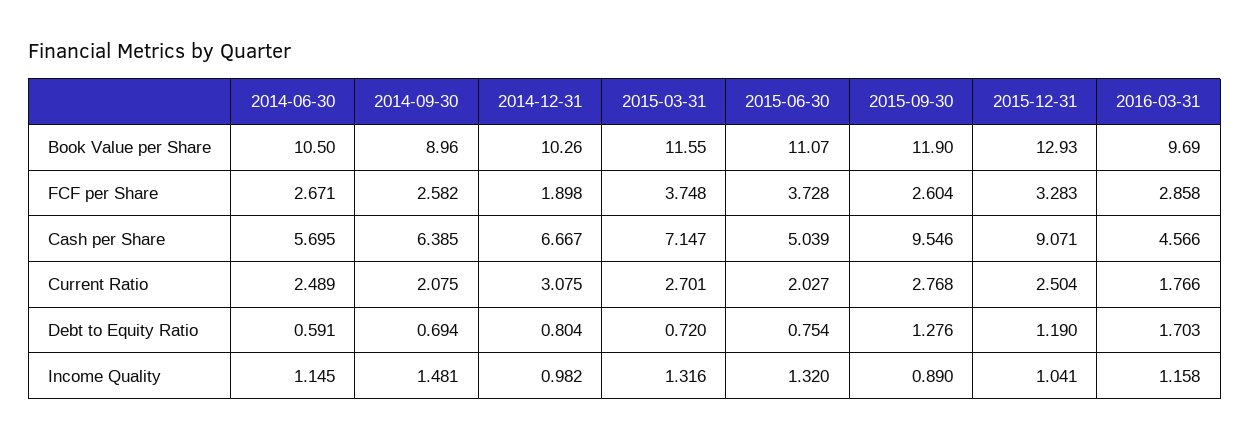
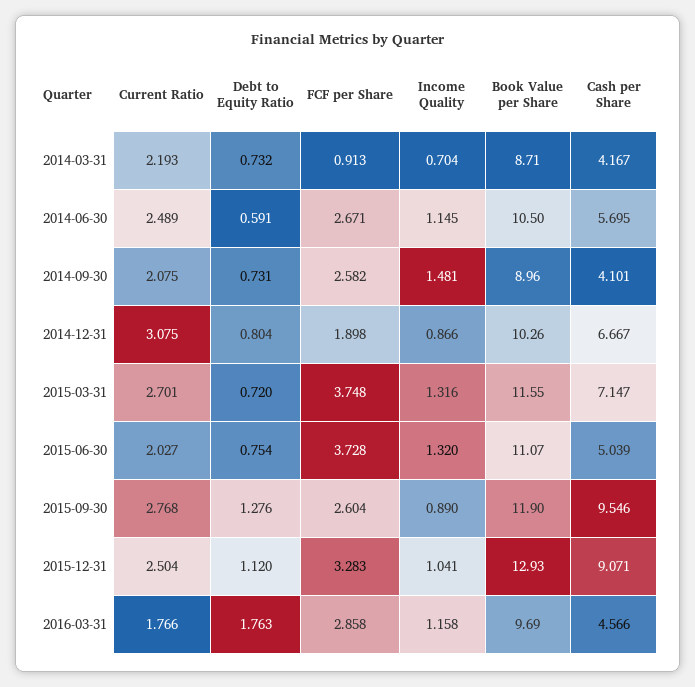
  {
    "2014-06-30": {
      "Book Value per Share": 10.5,
      "FCF per Share": 2.671,
      "Cash per Share": 5.695,
      "Current Ratio": 2.489,
      "Debt to Equity Ratio": 0.591,
      "Income Quality": 1.145
    },
    "2014-09-30": {
      "Book Value per Share": 8.96,
      "FCF per Share": 2.582,
-     "Cash per Share": 6.385,
+     "Cash per Share": 4.101,
      "Current Ratio": 2.075,
-     "Debt to Equity Ratio": 0.694,
+     "Debt to Equity Ratio": 0.731,
      "Income Quality": 1.481
    },
    "2014-12-31": {
      "Book Value per Share": 10.26,
      "FCF per Share": 1.898,
      "Cash per Share": 6.667,
      "Current Ratio": 3.075,
      "Debt to Equity Ratio": 0.804,
-     "Income Quality": 0.982
+     "Income Quality": 0.866
    },
    "2015-03-31": {
      "Book Value per Share": 11.55,
      "FCF per Share": 3.748,
      "Cash per Share": 7.147,
      "Current Ratio": 2.701,
      "Debt to Equity Ratio": 0.72,
      "Income Quality": 1.316
    },
    "2015-06-30": {
      "Book Value per Share": 11.07,
      "FCF per Share": 3.728,
      "Cash per Share": 5.039,
      "Current Ratio": 2.027,
      "Debt to Equity Ratio": 0.754,
      "Income Quality": 1.32
    },
    "2015-09-30": {
      "Book Value per Share": 11.9,
      "FCF per Share": 2.604,
      "Cash per Share": 9.546,
      "Current Ratio": 2.768,
      "Debt to Equity Ratio": 1.276,
      "Income Quality": 0.89
    },
    "2015-12-31": {
      "Book Value per Share": 12.93,
      "FCF per Share": 3.283,
      "Cash per Share": 9.071,
      "Current Ratio": 2.504,
-     "Debt to Equity Ratio": 1.19,
+     "Debt to Equity Ratio": 1.12,
      "Income Quality": 1.041
    },
    "2016-03-31": {
      "Book Value per Share": 9.69,
      "FCF per Share": 2.858,
      "Cash per Share": 4.566,
      "Current Ratio": 1.766,
-     "Debt to Equity Ratio": 1.703,
+     "Debt to Equity Ratio": 1.763,
      "Income Quality": 1.158
-   }
+   },
+   "2014-03-31": {
+     "Current Ratio": 2.193,
+     "Debt to Equity Ratio": 0.732,
+     "FCF per Share": 0.913,
+     "Income Quality": 0.704,
+     "Book Value per Share": 8.71,
+     "Cash per Share": 4.167
+   }
  }

